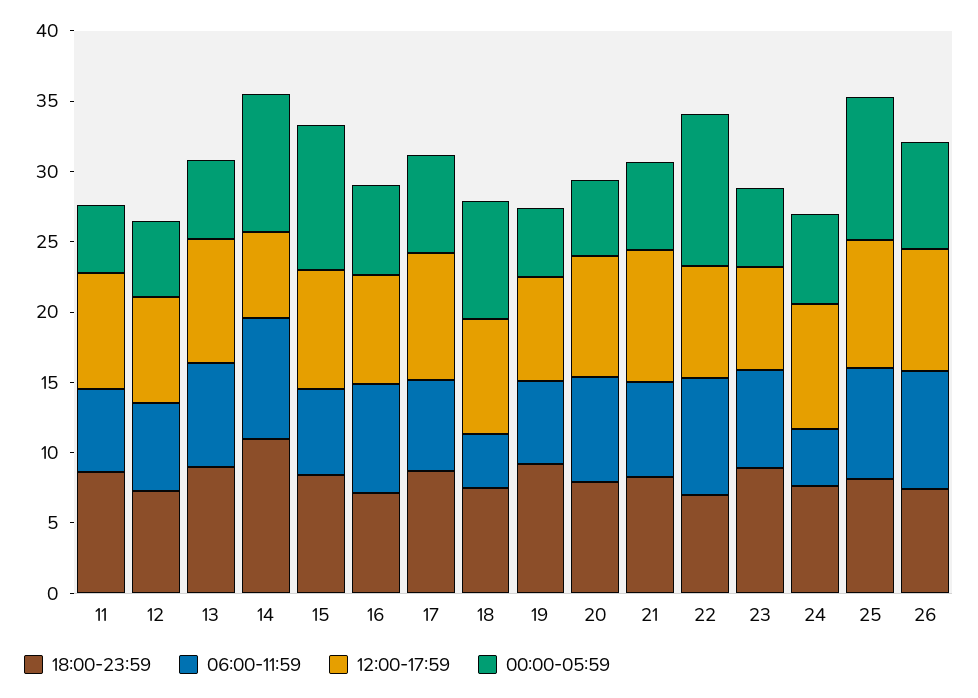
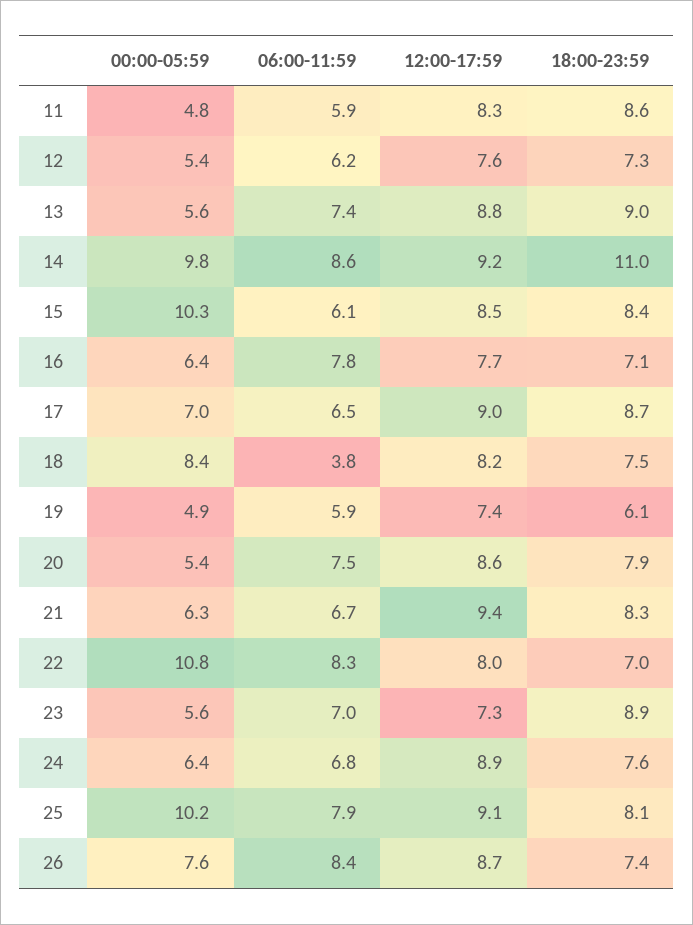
  {
    "18:00-23:59": {
      "11": 8.6,
      "12": 7.3,
      "13": 9,
      "14": 11,
      "15": 8.4,
      "16": 7.1,
      "17": 8.7,
      "18": 7.5,
-     "19": 9,
+     "19": 6.1,
      "20": 7.9,
      "21": 8.3,
      "22": 7,
      "23": 8.9,
      "24": 7.6,
      "25": 8.1,
      "26": 7.4
    },
    "06:00-11:59": {
      "11": 5.9,
      "12": 6.2,
      "13": 7.4,
      "14": 8.6,
      "15": 6.1,
      "16": 7.8,
      "17": 6.5,
      "18": 3.8,
      "19": 5.9,
      "20": 7.5,
      "21": 6.7,
      "22": 8.3,
      "23": 7,
-     "24": 4,
+     "24": 6.8,
      "25": 7.9,
      "26": 8.4
    },
    "12:00-17:59": {
      "11": 8.3,
      "12": 7.6,
      "13": 8.8,
-     "14": 6,
+     "14": 9.2,
      "15": 8.5,
      "16": 7.7,
      "17": 9,
      "18": 8.2,
      "19": 7.4,
      "20": 8.6,
      "21": 9.4,
      "22": 8,
      "23": 7.3,
      "24": 8.9,
      "25": 9.1,
      "26": 8.7
    },
    "00:00-05:59": {
      "11": 4.8,
      "12": 5.4,
      "13": 5.6,
      "14": 9.8,
      "15": 10.3,
      "16": 6.4,
      "17": 7,
      "18": 8.4,
      "19": 4.9,
      "20": 5.4,
      "21": 6.3,
      "22": 10.8,
      "23": 5.6,
      "24": 6.4,
      "25": 10.2,
      "26": 7.6
    }
  }

